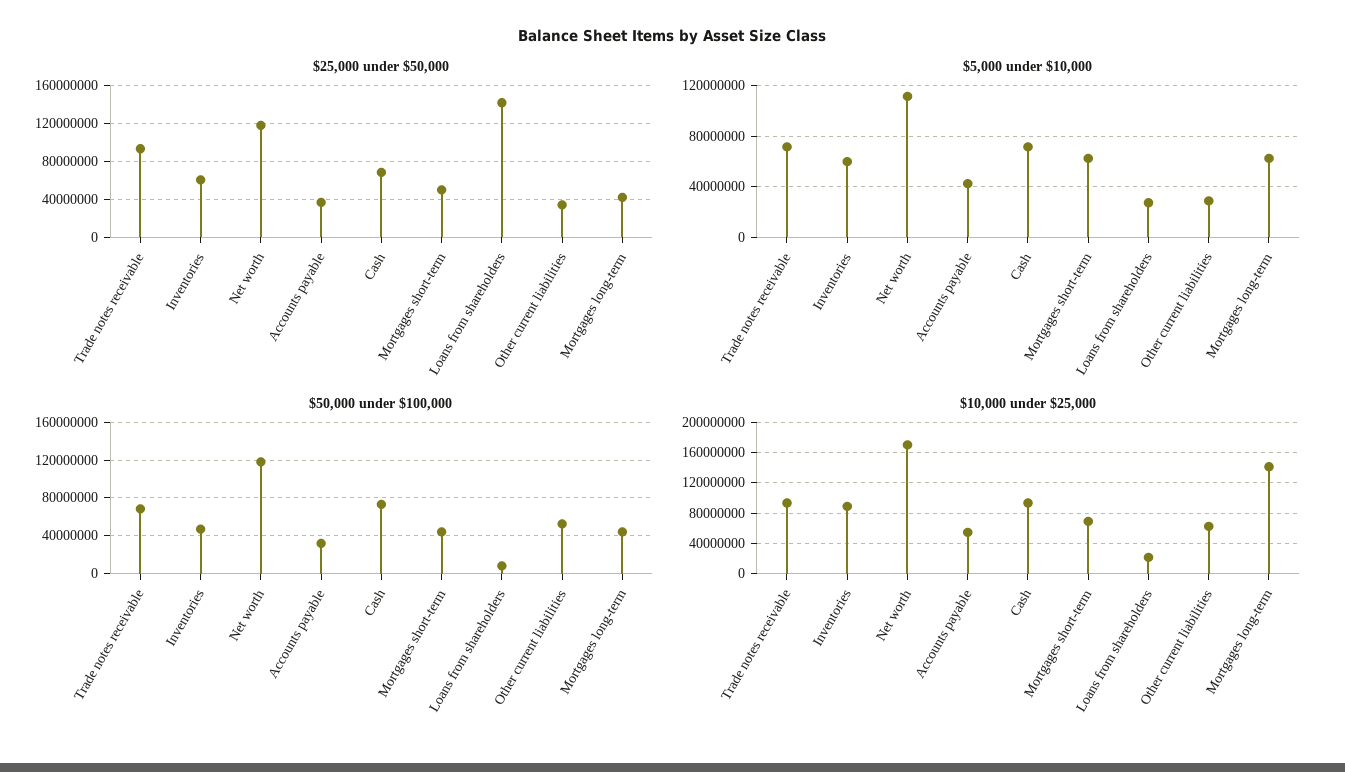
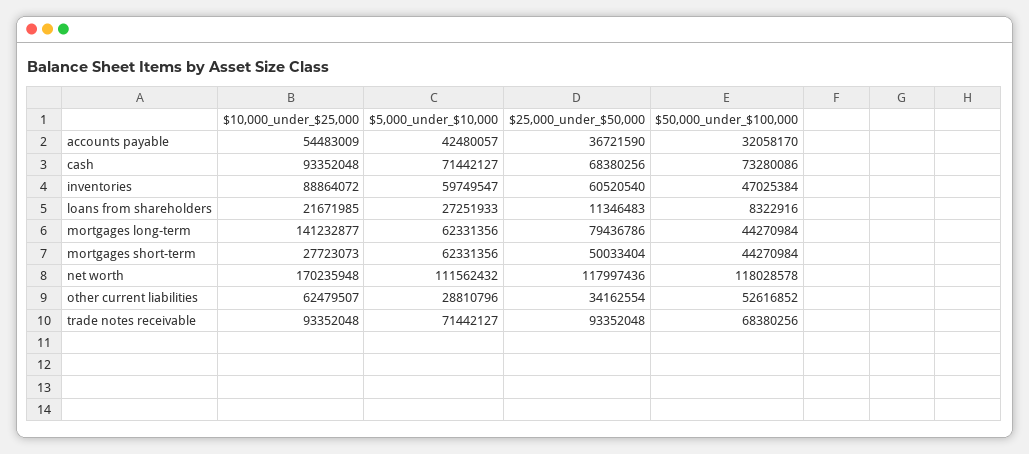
  {
    "$25,000 under $50,000": {
      "Trade notes receivable": 93352048,
      "Inventories": 60520540,
      "Net worth": 117997436,
      "Accounts payable": 36721590,
      "Cash": 68380256,
      "Mortgages short-term": 50033404,
-     "Loans from shareholders": 140000000,
+     "Loans from shareholders": 11346483,
      "Other current liabilities": 34162554,
-     "Mortgages long-term": 40000000
+     "Mortgages long-term": 79436786
    },
    "$5,000 under $10,000": {
      "Trade notes receivable": 71442127,
      "Inventories": 59749547,
      "Net worth": 111562432,
      "Accounts payable": 42480057,
      "Cash": 71442127,
      "Mortgages short-term": 62331356,
      "Loans from shareholders": 27251933,
      "Other current liabilities": 28810796,
      "Mortgages long-term": 62331356
    },
    "$50,000 under $100,000": {
      "Trade notes receivable": 68380256,
      "Inventories": 47025384,
      "Net worth": 118028578,
      "Accounts payable": 32058170,
      "Cash": 73280086,
      "Mortgages short-term": 44270984,
      "Loans from shareholders": 8322916,
      "Other current liabilities": 52616852,
      "Mortgages long-term": 44270984
    },
    "$10,000 under $25,000": {
      "Trade notes receivable": 93352048,
      "Inventories": 88864072,
      "Net worth": 170235948,
      "Accounts payable": 54483009,
      "Cash": 93352048,
-     "Mortgages short-term": 70000000,
+     "Mortgages short-term": 27723073,
      "Loans from shareholders": 21671985,
      "Other current liabilities": 62479507,
      "Mortgages long-term": 141232877
    }
  }

